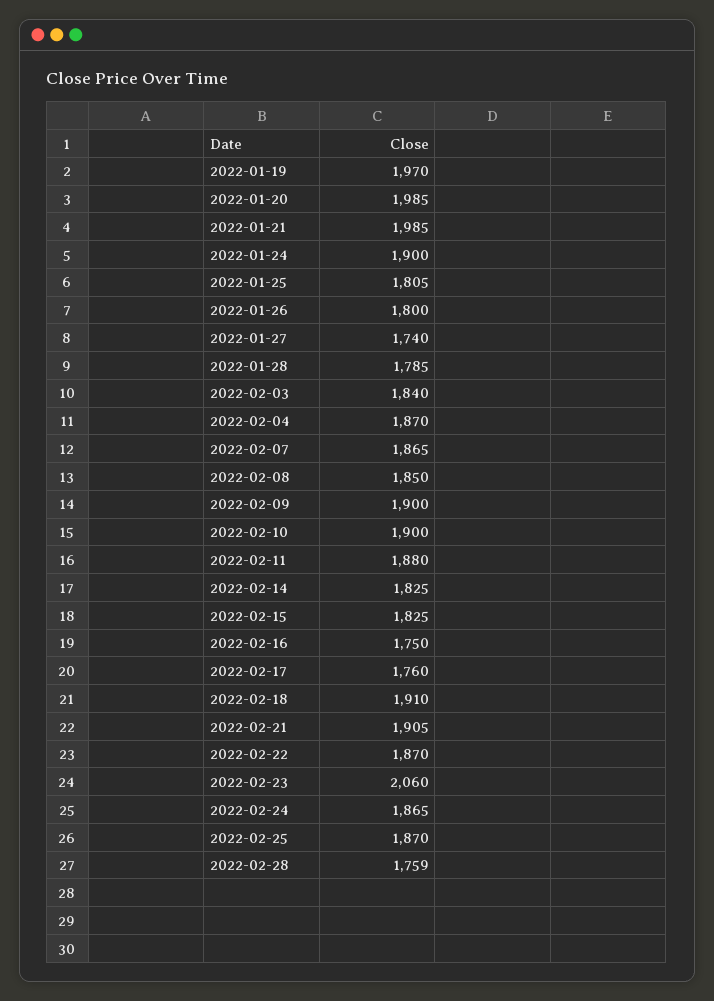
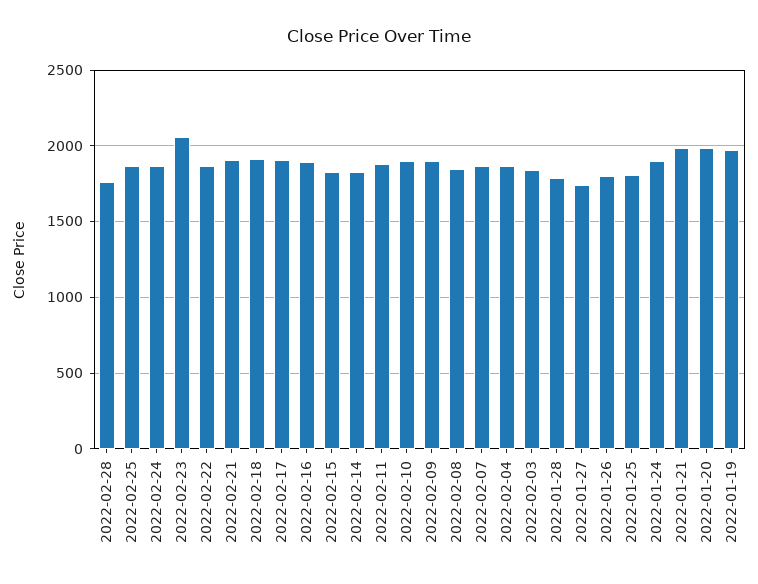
  {
    "2022-01-19": 1970,
    "2022-01-20": 1985,
    "2022-01-21": 1985,
    "2022-01-24": 1900,
    "2022-01-25": 1805,
    "2022-01-26": 1800,
    "2022-01-27": 1740,
    "2022-01-28": 1785,
    "2022-02-03": 1840,
    "2022-02-04": 1870,
    "2022-02-07": 1865,
    "2022-02-08": 1850,
    "2022-02-09": 1900,
    "2022-02-10": 1900,
    "2022-02-11": 1880,
    "2022-02-14": 1825,
    "2022-02-15": 1825,
-   "2022-02-16": 1750,
+   "2022-02-16": 1900,
-   "2022-02-17": 1760,
+   "2022-02-17": 1900,
    "2022-02-18": 1910,
    "2022-02-21": 1905,
    "2022-02-22": 1870,
    "2022-02-23": 2060,
    "2022-02-24": 1865,
    "2022-02-25": 1870,
    "2022-02-28": 1759
  }

